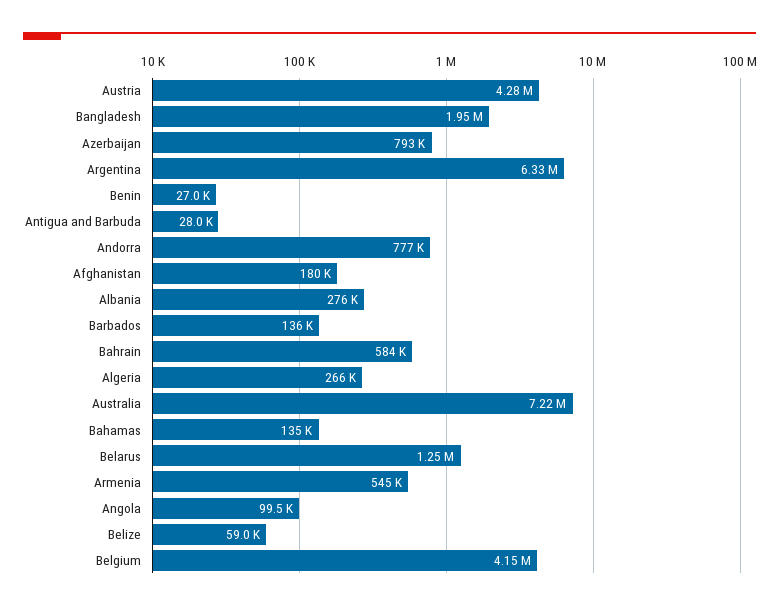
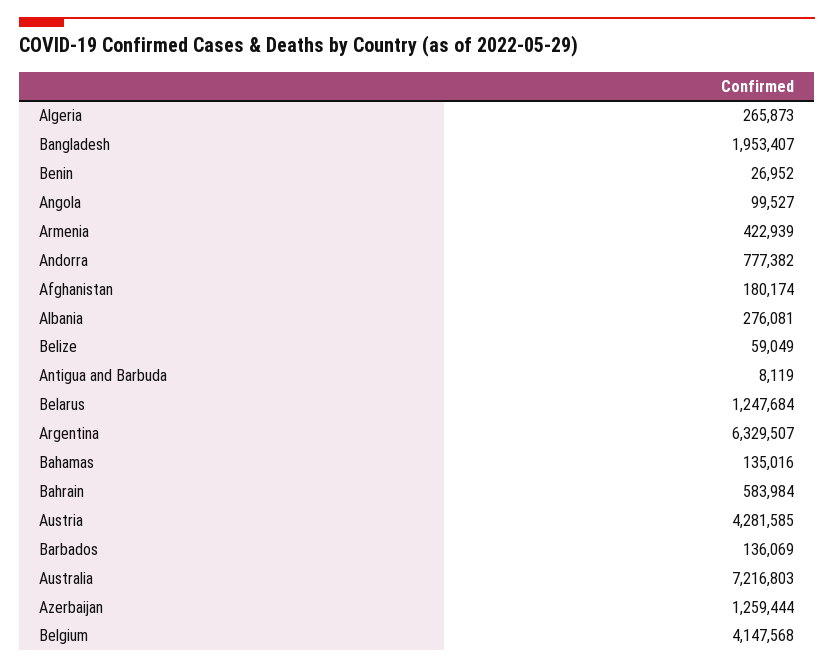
  {
    "Austria": 4281585,
    "Bangladesh": 1953407,
-   "Azerbaijan": 793000,
+   "Azerbaijan": 1259444,
    "Argentina": 6329507,
    "Benin": 26952,
-   "Antigua and Barbuda": 28000,
+   "Antigua and Barbuda": 8119,
    "Andorra": 777382,
    "Afghanistan": 180174,
    "Albania": 276081,
    "Barbados": 136069,
    "Bahrain": 583984,
    "Algeria": 265873,
    "Australia": 7216803,
    "Bahamas": 135016,
    "Belarus": 1247684,
-   "Armenia": 545000,
+   "Armenia": 422939,
    "Angola": 99527,
    "Belize": 59049,
    "Belgium": 4147568
  }

